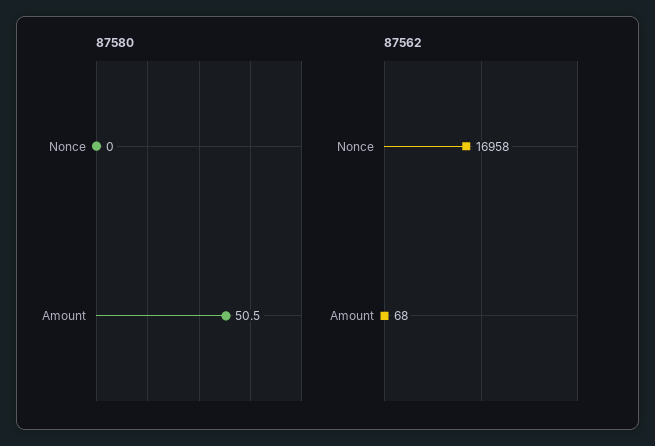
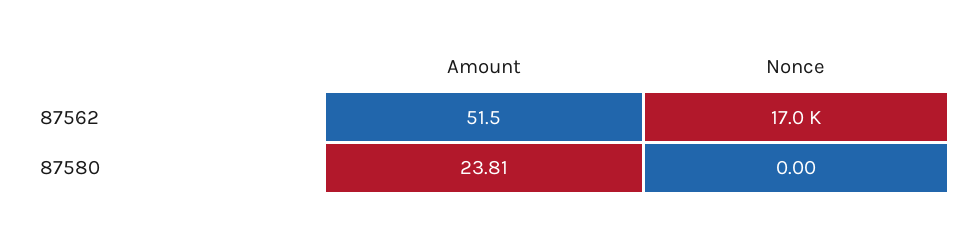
  {
    "87580": {
      "Nonce": 0,
-     "Amount": 50.5
+     "Amount": 23.81
    },
    "87562": {
      "Nonce": 16958,
-     "Amount": 68
+     "Amount": 51.5
    }
  }

